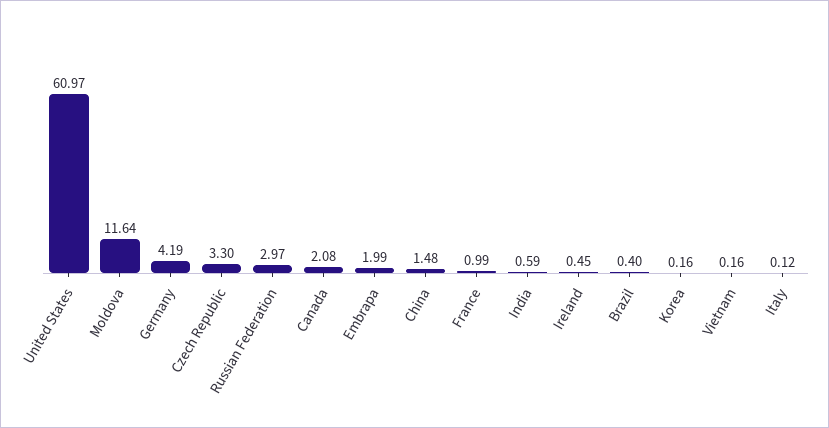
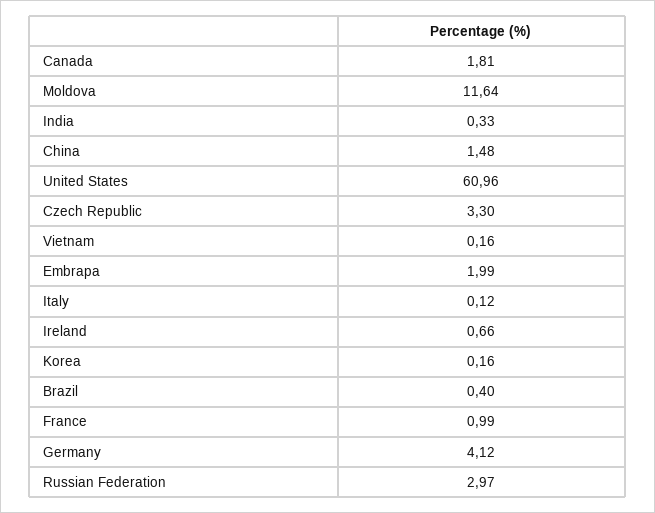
  {
-   "United States": 60.97,
+   "United States": 60.96,
    "Moldova": 11.64,
-   "Germany": 4.19,
+   "Germany": 4.12,
    "Czech Republic": 3.3,
    "Russian Federation": 2.97,
-   "Canada": 2.08,
+   "Canada": 1.81,
    "Embrapa": 1.99,
    "China": 1.48,
    "France": 0.99,
-   "India": 0.59,
+   "India": 0.33,
-   "Ireland": 0.45,
+   "Ireland": 0.66,
    "Brazil": 0.4,
    "Korea": 0.16,
    "Vietnam": 0.16,
    "Italy": 0.12
  }

